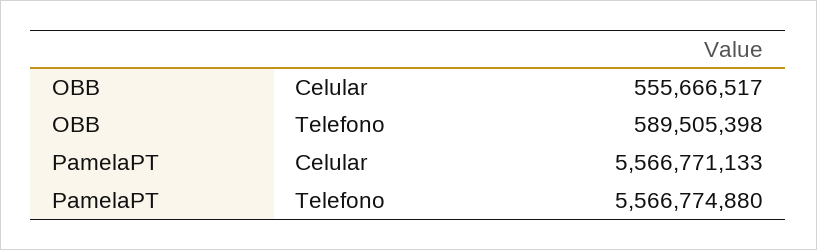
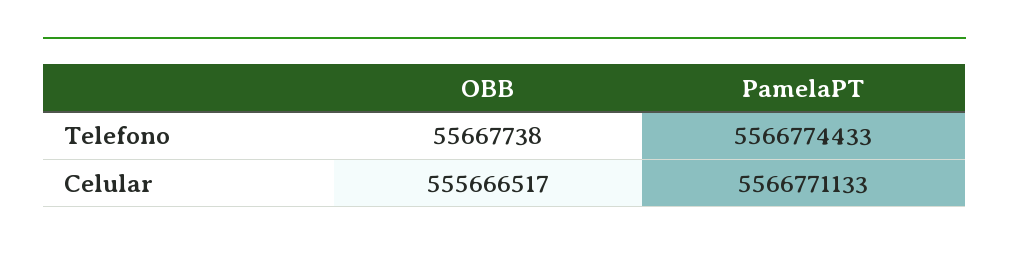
  {
    "OBB": {
      "Celular": 555666517,
-     "Telefono": 589505398
+     "Telefono": 55667738
    },
    "PamelaPT": {
      "Celular": 5566771133,
-     "Telefono": 5566774880
+     "Telefono": 5566774433
    }
  }

